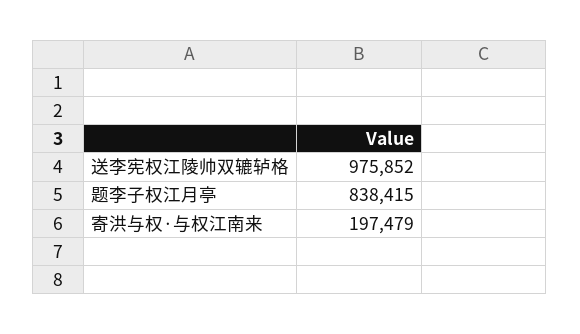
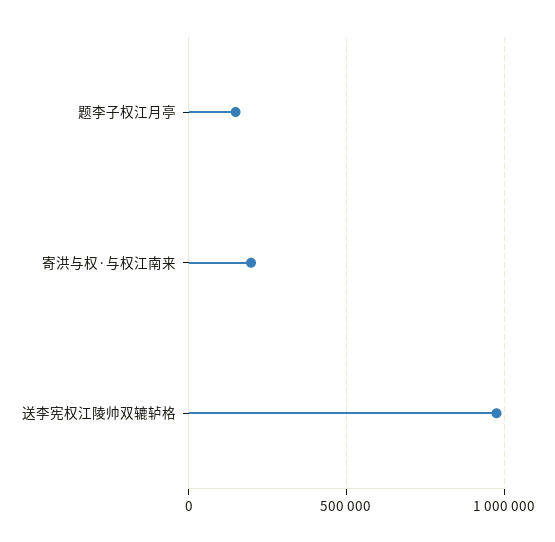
  {
    "送李宪权江陵帅双辘轳格": 975852,
-   "题李子权江月亭": 838415,
+   "题李子权江月亭": 150000,
    "寄洪与权·与权江南来": 197479
  }

